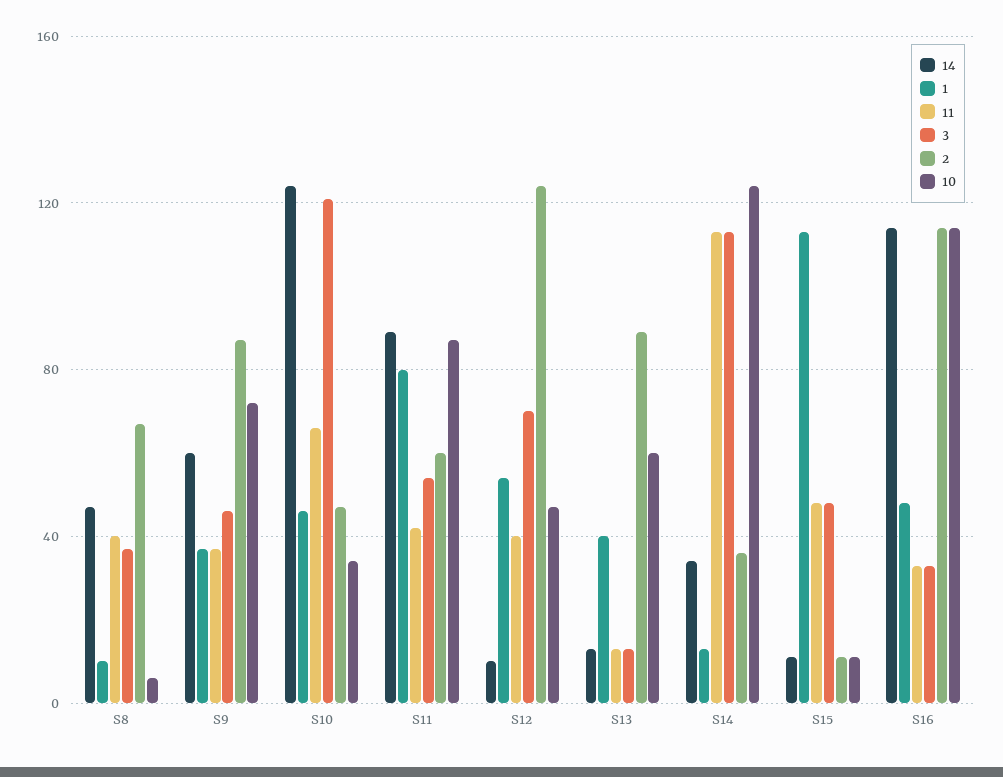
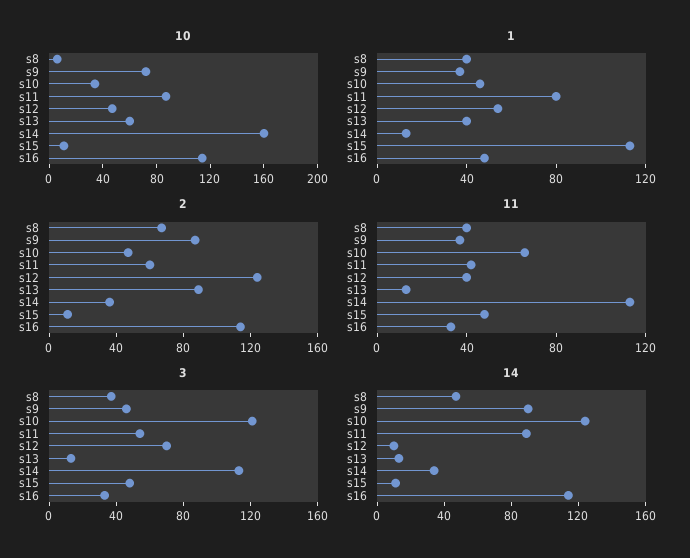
  {
    "14": {
      "S8": 45,
-     "S9": 60,
+     "S9": 90,
      "S10": 125,
      "S11": 90,
      "S12": 10,
      "S13": 15,
      "S14": 35,
      "S15": 10,
      "S16": 115
    },
    "1": {
-     "S8": 10,
+     "S8": 40,
      "S9": 35,
      "S10": 45,
      "S11": 80,
      "S12": 55,
      "S13": 40,
      "S14": 15,
      "S15": 115,
      "S16": 50
    },
    "11": {
      "S8": 40,
      "S9": 35,
      "S10": 65,
      "S11": 40,
      "S12": 40,
      "S13": 15,
      "S14": 115,
      "S15": 50,
      "S16": 35
    },
    "3": {
      "S8": 35,
      "S9": 45,
      "S10": 120,
      "S11": 55,
      "S12": 70,
      "S13": 15,
      "S14": 115,
      "S15": 50,
      "S16": 35
    },
    "2": {
      "S8": 65,
      "S9": 85,
      "S10": 45,
      "S11": 60,
      "S12": 125,
      "S13": 90,
      "S14": 35,
      "S15": 10,
      "S16": 115
    },
    "10": {
      "S8": 5,
      "S9": 70,
      "S10": 35,
      "S11": 85,
      "S12": 45,
      "S13": 60,
-     "S14": 125,
+     "S14": 160,
      "S15": 10,
      "S16": 115
    }
  }

